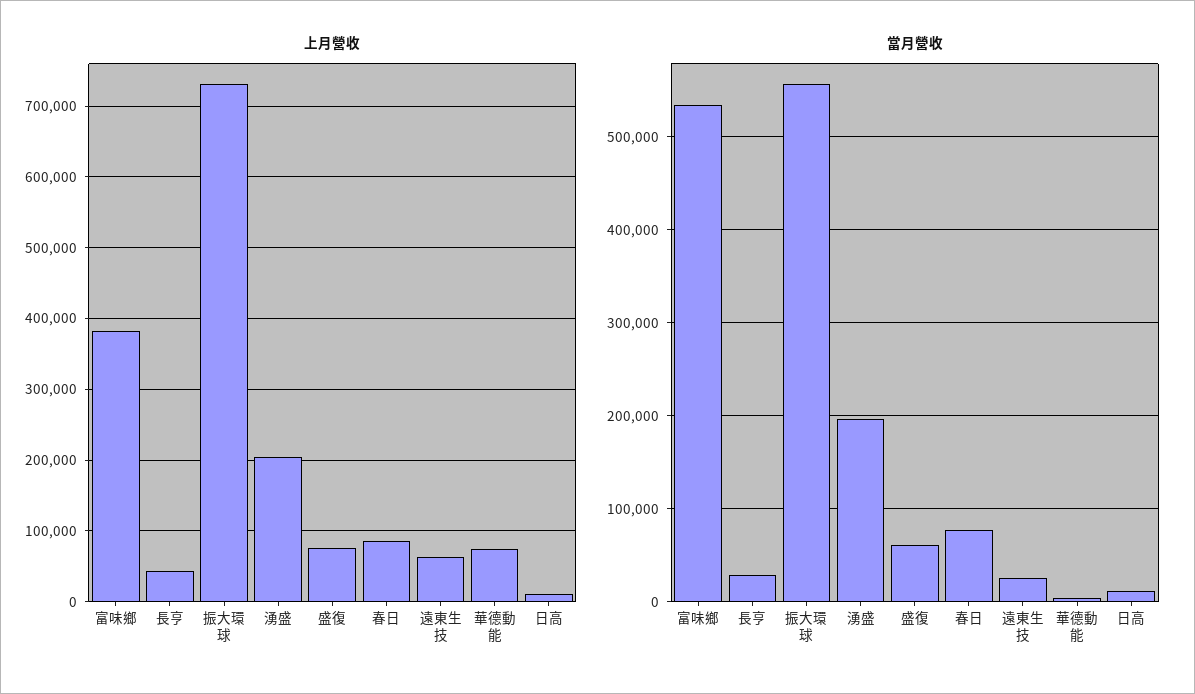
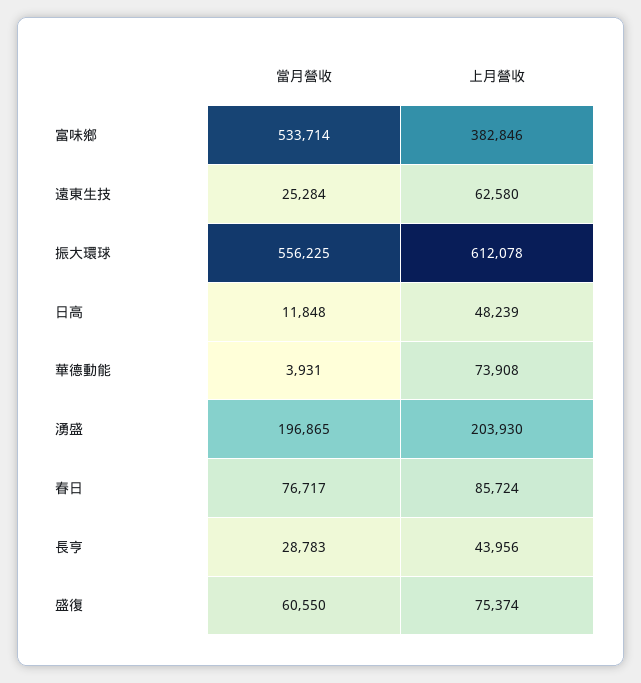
  {
    "上月營收": {
      "富味鄉": 382846,
      "長亨": 43956,
-     "振大環球": 730000,
+     "振大環球": 612078,
      "湧盛": 203930,
      "盛復": 75374,
      "春日": 85724,
      "遠東生技": 62580,
      "華德動能": 73908,
-     "日高": 10000
+     "日高": 48239
    },
    "當月營收": {
      "富味鄉": 533714,
      "長亨": 28783,
      "振大環球": 556225,
      "湧盛": 196865,
      "盛復": 60550,
      "春日": 76717,
      "遠東生技": 25284,
      "華德動能": 3931,
      "日高": 11848
    }
  }

